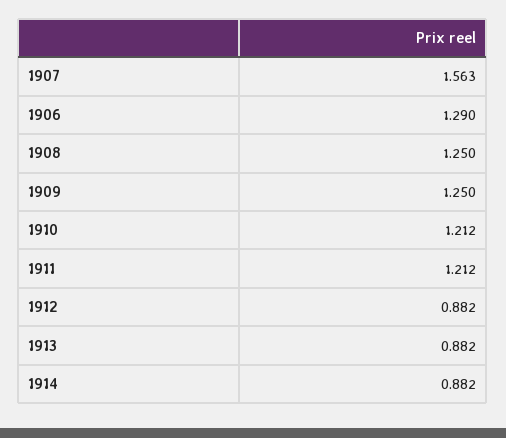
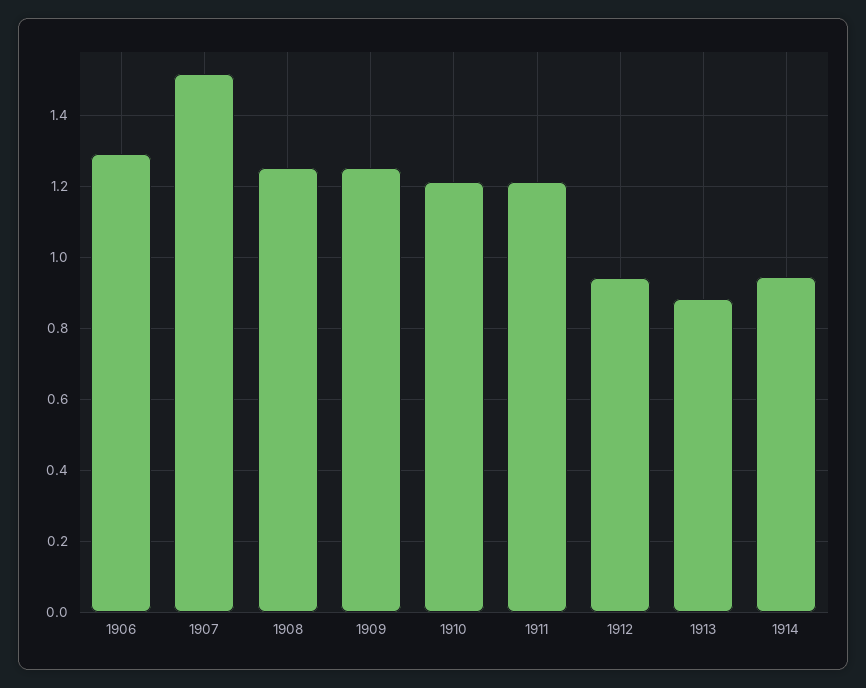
  {
-   "1907": 1.563,
+   "1907": 1.52,
    "1906": 1.29,
    "1908": 1.25,
    "1909": 1.25,
    "1910": 1.212,
    "1911": 1.212,
-   "1912": 0.882,
+   "1912": 0.94,
    "1913": 0.882,
-   "1914": 0.882
+   "1914": 0.94
  }

